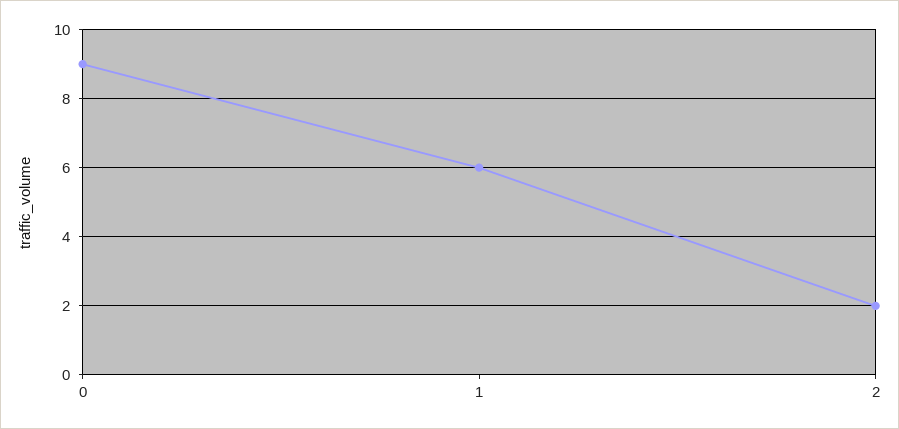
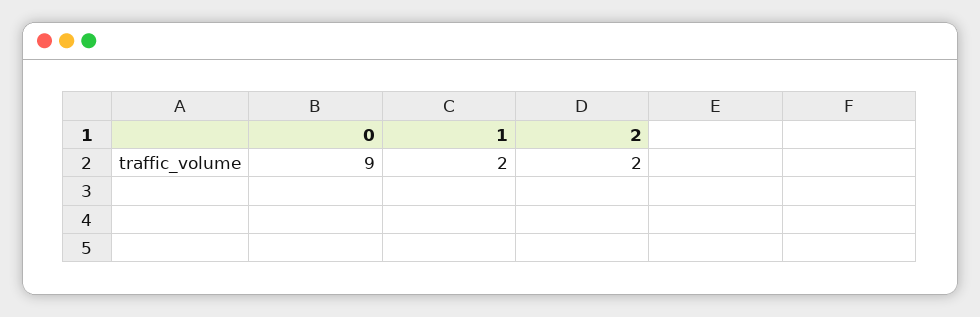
  {
    "0": 9,
-   "1": 6,
+   "1": 2,
    "2": 2
  }

